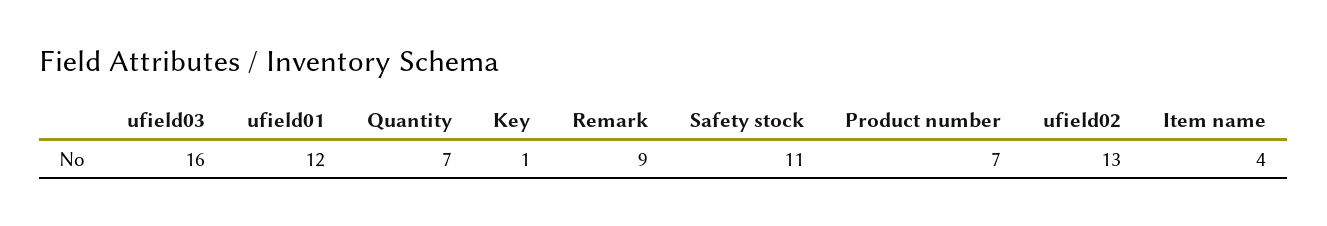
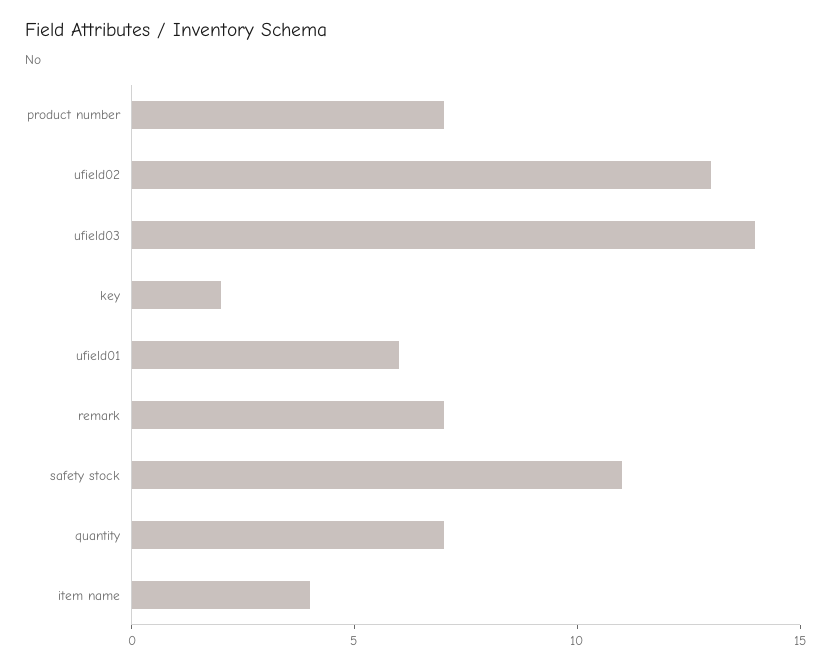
  {
-   "ufield03": 16,
+   "ufield03": 14,
-   "ufield01": 12,
+   "ufield01": 6,
    "Quantity": 7,
-   "Key": 1,
+   "Key": 2,
-   "Remark": 9,
+   "Remark": 7,
    "Safety stock": 11,
    "Product number": 7,
    "ufield02": 13,
    "Item name": 4
  }

